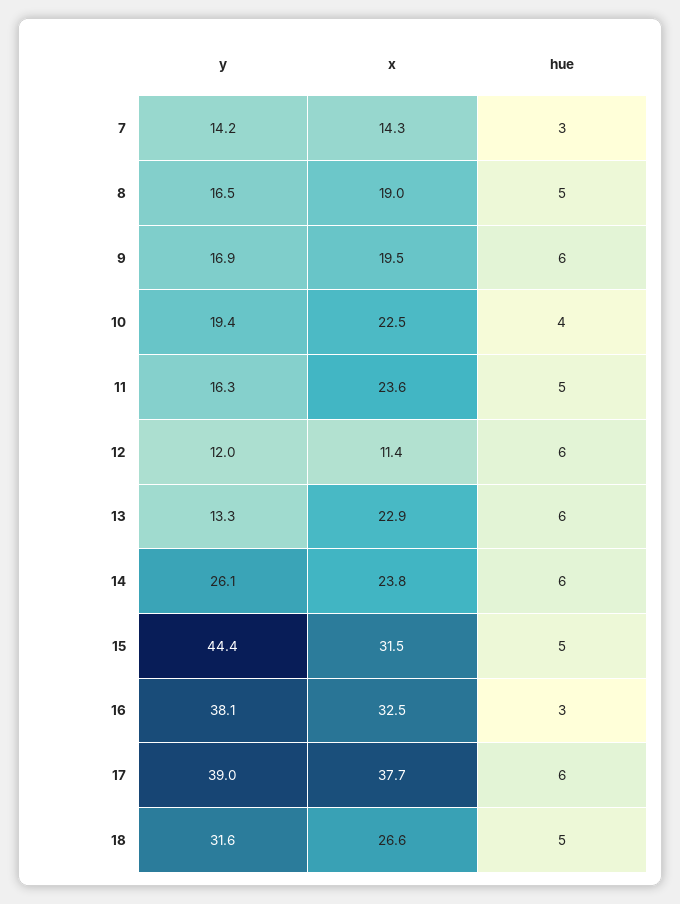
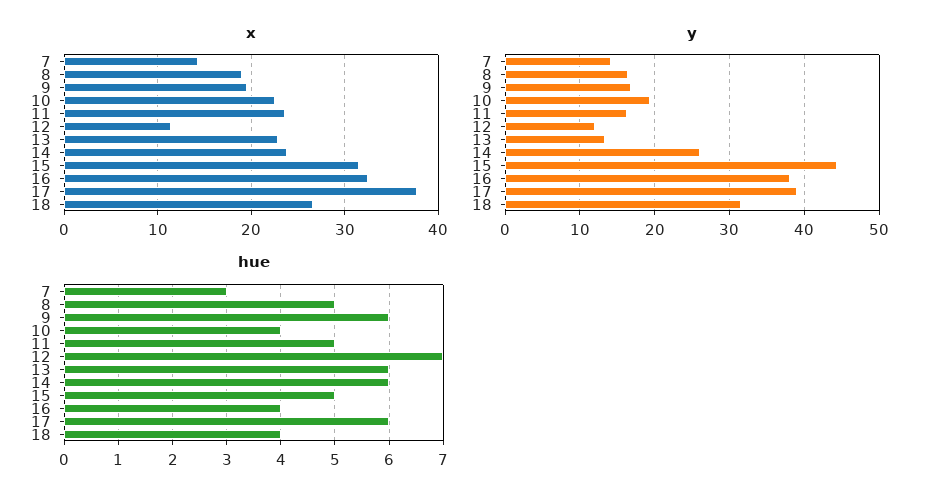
  {
    "y": {
      "7": 14.2,
      "8": 16.5,
      "9": 16.9,
      "10": 19.4,
      "11": 16.3,
      "12": 12,
      "13": 13.3,
      "14": 26.1,
      "15": 44.4,
      "16": 38.1,
      "17": 39,
      "18": 31.6
    },
    "x": {
      "7": 14.3,
      "8": 19,
      "9": 19.5,
      "10": 22.5,
      "11": 23.6,
      "12": 11.4,
      "13": 22.9,
      "14": 23.8,
      "15": 31.5,
      "16": 32.5,
      "17": 37.7,
      "18": 26.6
    },
    "hue": {
      "7": 3,
      "8": 5,
      "9": 6,
      "10": 4,
      "11": 5,
-     "12": 6,
+     "12": 7,
      "13": 6,
      "14": 6,
      "15": 5,
-     "16": 3,
+     "16": 4,
      "17": 6,
-     "18": 5
+     "18": 4
    }
  }

